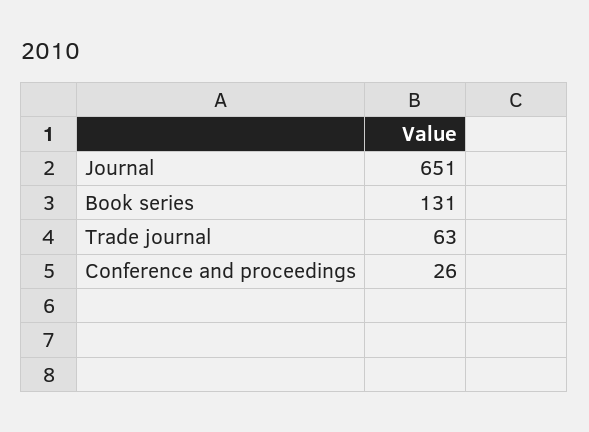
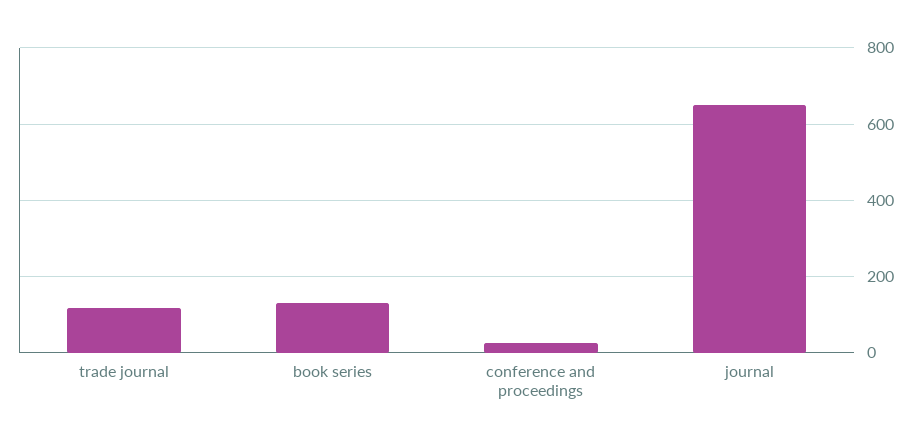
  {
    "Journal": 651,
    "Book series": 131,
-   "Trade journal": 63,
+   "Trade journal": 120,
    "Conference and proceedings": 26
  }

